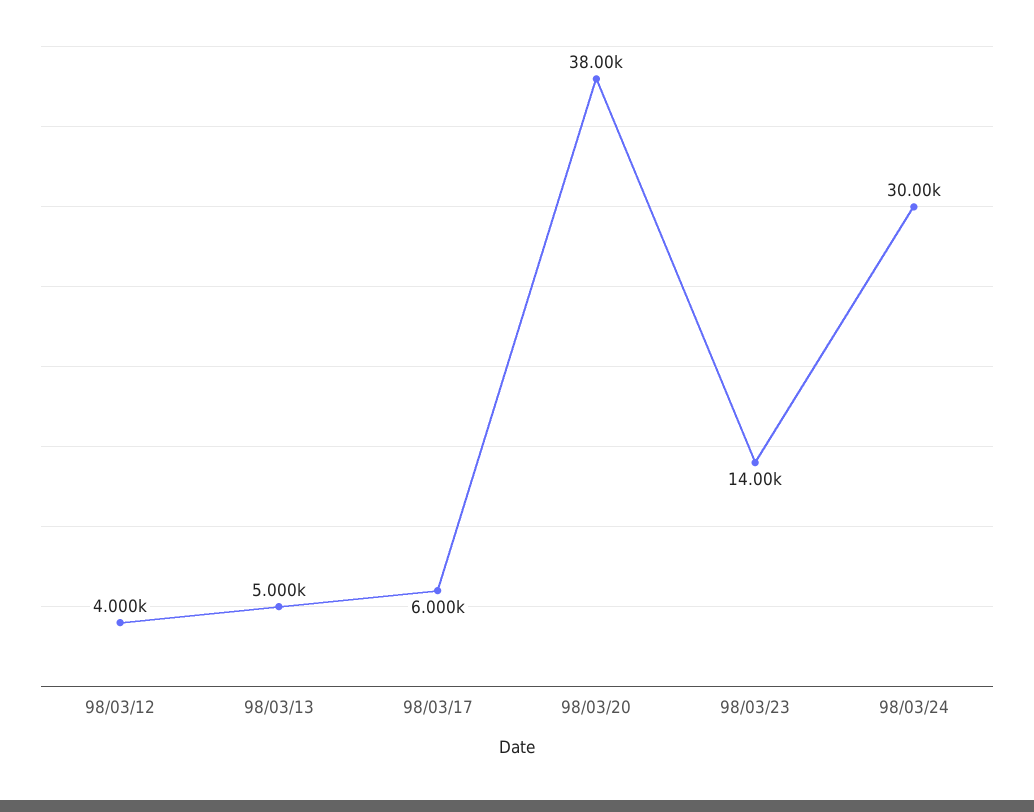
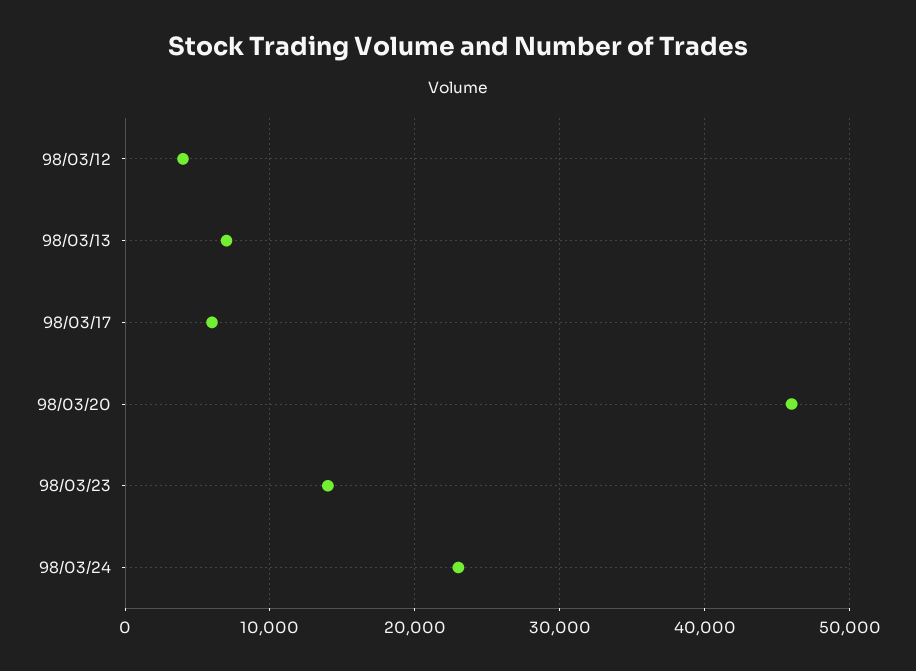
  {
    "98/03/12": 4000,
-   "98/03/13": 5000,
+   "98/03/13": 7000,
    "98/03/17": 6000,
-   "98/03/20": 38000,
+   "98/03/20": 46000,
    "98/03/23": 14000,
-   "98/03/24": 30000
+   "98/03/24": 23000
  }

